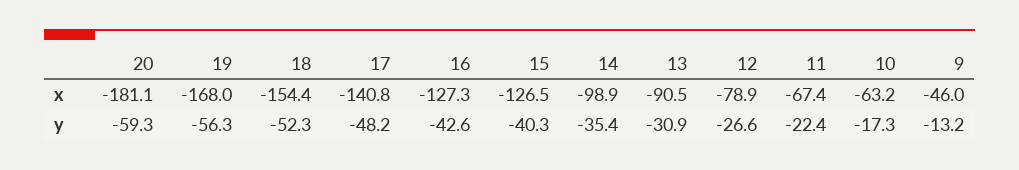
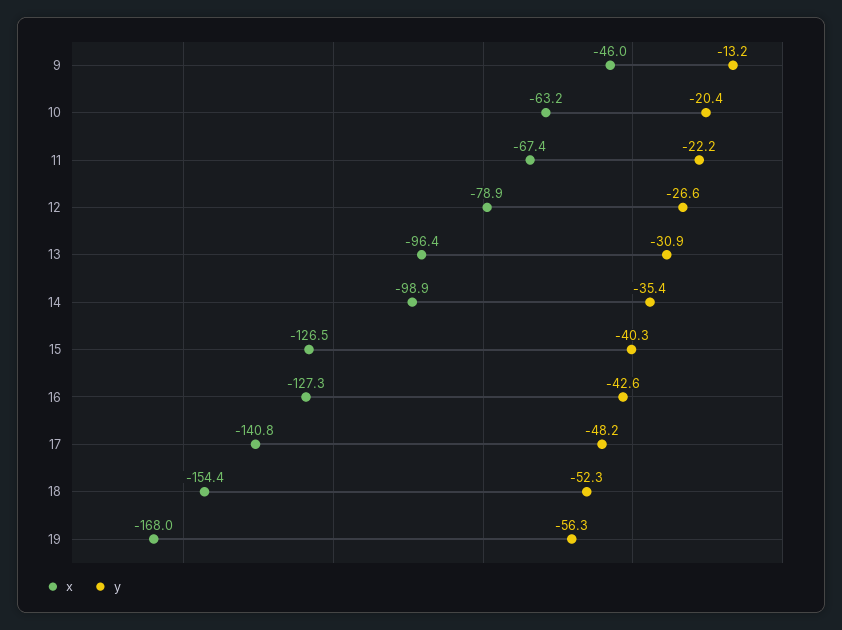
  {
    "x": {
-     "20": -181.1,
      "19": -168,
      "18": -154.4,
      "17": -140.8,
      "16": -127.3,
      "15": -126.5,
      "14": -98.9,
-     "13": -90.5,
+     "13": -96.4,
      "12": -78.9,
      "11": -67.4,
      "10": -63.2,
      "9": -46
    },
    "y": {
-     "20": -59.3,
      "19": -56.3,
      "18": -52.3,
      "17": -48.2,
      "16": -42.6,
      "15": -40.3,
      "14": -35.4,
      "13": -30.9,
      "12": -26.6,
-     "11": -22.4,
+     "11": -22.2,
-     "10": -17.3,
+     "10": -20.4,
      "9": -13.2
    }
  }

